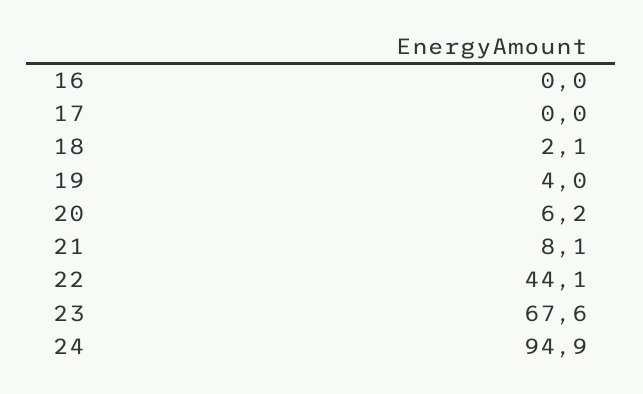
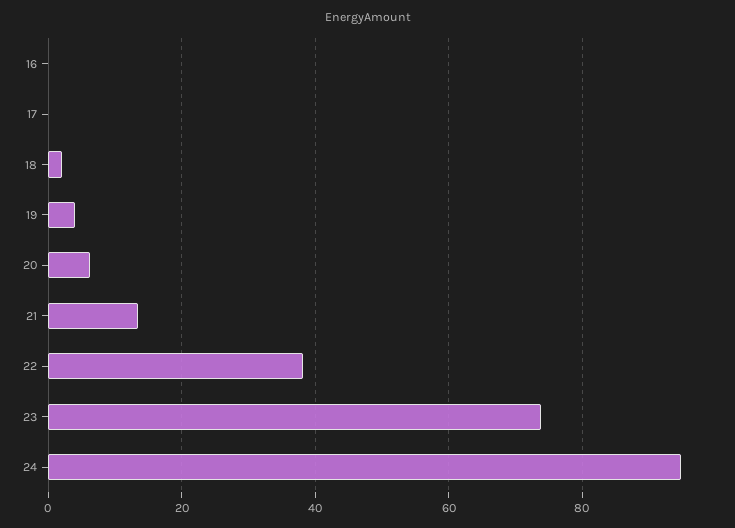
  {
    "16": 0,
    "17": 0,
    "18": 2.1,
    "19": 4,
    "20": 6.2,
-   "21": 8.1,
+   "21": 14,
-   "22": 44.1,
+   "22": 38,
-   "23": 67.6,
+   "23": 74,
    "24": 94.9
  }

